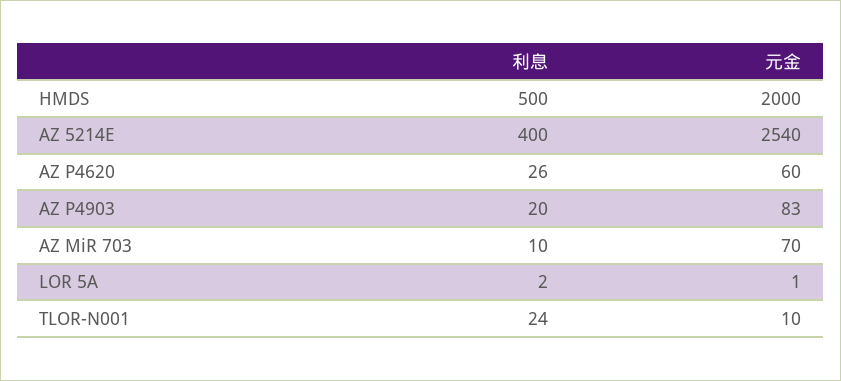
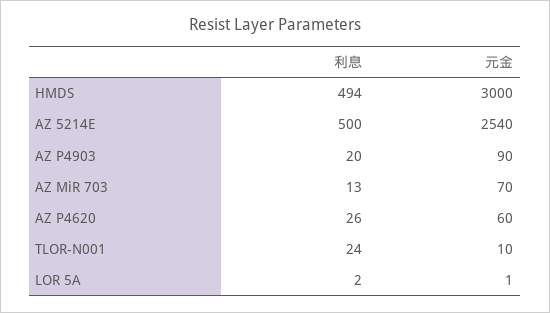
  {
    "利息": {
-     "HMDS": 500,
+     "HMDS": 494,
-     "AZ 5214E": 400,
+     "AZ 5214E": 500,
      "AZ P4620": 26,
      "AZ P4903": 20,
-     "AZ MiR 703": 10,
+     "AZ MiR 703": 13,
      "LOR 5A": 2,
      "TLOR-N001": 24
    },
    "元金": {
-     "HMDS": 2000,
+     "HMDS": 3000,
      "AZ 5214E": 2540,
      "AZ P4620": 60,
-     "AZ P4903": 83,
+     "AZ P4903": 90,
      "AZ MiR 703": 70,
      "LOR 5A": 1,
      "TLOR-N001": 10
    }
  }

